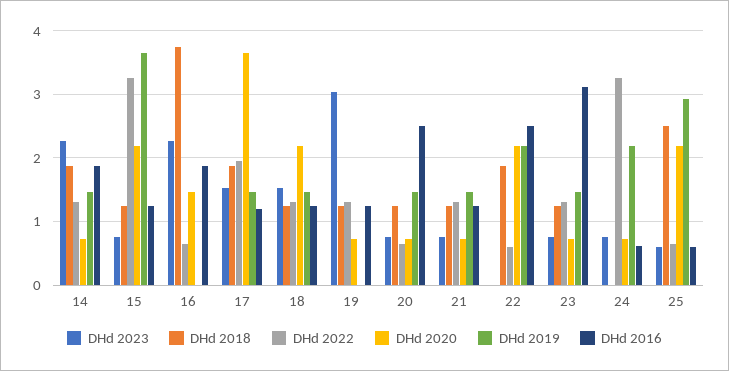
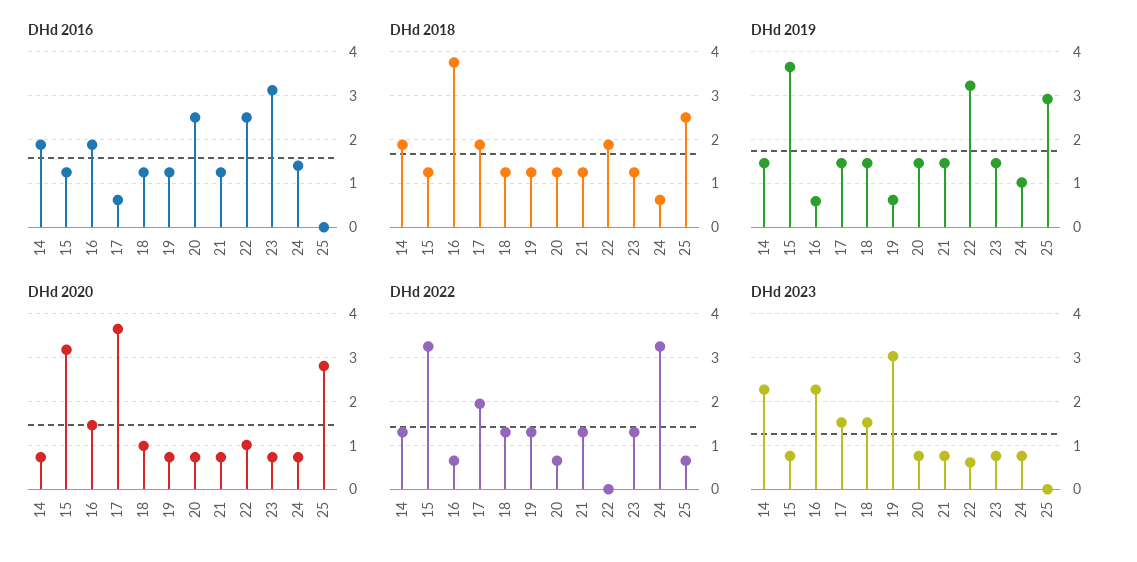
  {
    "DHd 2023": {
      "14": 2.3,
      "15": 0.8,
      "16": 2.3,
      "17": 1.5,
      "18": 1.5,
      "19": 3,
      "20": 0.8,
      "21": 0.8,
-     "22": 0,
+     "22": 0.6,
      "23": 0.8,
      "24": 0.8,
-     "25": 0.6
+     "25": 0
    },
    "DHd 2018": {
      "14": 1.9,
      "15": 1.3,
      "16": 3.8,
      "17": 1.9,
      "18": 1.3,
      "19": 1.3,
      "20": 1.3,
      "21": 1.3,
      "22": 1.9,
      "23": 1.3,
-     "24": 0,
+     "24": 0.6,
      "25": 2.5
    },
    "DHd 2022": {
      "14": 1.3,
      "15": 3.3,
      "16": 0.7,
      "17": 2,
      "18": 1.3,
      "19": 1.3,
      "20": 0.7,
      "21": 1.3,
-     "22": 0.6,
+     "22": 0,
      "23": 1.3,
      "24": 3.3,
      "25": 0.7
    },
    "DHd 2020": {
      "14": 0.7,
-     "15": 2.2,
+     "15": 3.2,
      "16": 1.5,
      "17": 3.7,
-     "18": 2.2,
+     "18": 1,
      "19": 0.7,
      "20": 0.7,
      "21": 0.7,
-     "22": 2.2,
+     "22": 1,
      "23": 0.7,
      "24": 0.7,
-     "25": 2.2
+     "25": 2.8
    },
    "DHd 2019": {
      "14": 1.5,
      "15": 3.7,
-     "16": 0,
+     "16": 0.6,
      "17": 1.5,
      "18": 1.5,
-     "19": 0,
+     "19": 0.6,
      "20": 1.5,
      "21": 1.5,
-     "22": 2.2,
+     "22": 3.2,
      "23": 1.5,
-     "24": 2.2,
+     "24": 1,
      "25": 2.9
    },
    "DHd 2016": {
      "14": 1.9,
      "15": 1.3,
      "16": 1.9,
-     "17": 1.2,
+     "17": 0.6,
      "18": 1.3,
      "19": 1.3,
      "20": 2.5,
      "21": 1.3,
      "22": 2.5,
      "23": 3.1,
-     "24": 0.6,
+     "24": 1.4,
-     "25": 0.6
+     "25": 0
    }
  }

